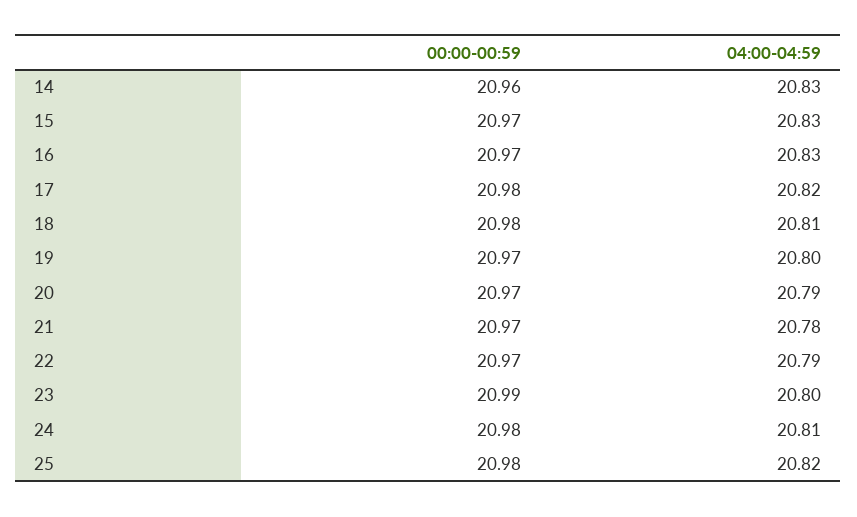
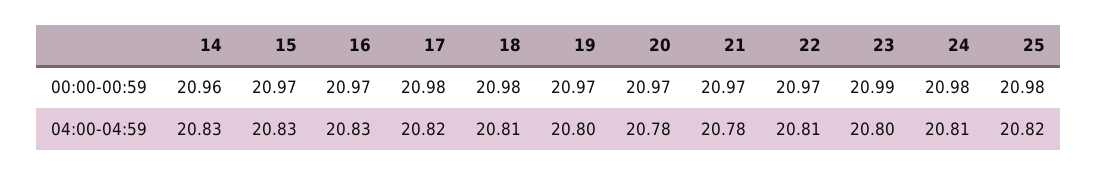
  {
    "00:00-00:59": {
      "14": 20.96,
      "15": 20.97,
      "16": 20.97,
      "17": 20.98,
      "18": 20.98,
      "19": 20.97,
      "20": 20.97,
      "21": 20.97,
      "22": 20.97,
      "23": 20.99,
      "24": 20.98,
      "25": 20.98
    },
    "04:00-04:59": {
      "14": 20.83,
      "15": 20.83,
      "16": 20.83,
      "17": 20.82,
      "18": 20.81,
      "19": 20.8,
-     "20": 20.79,
+     "20": 20.78,
      "21": 20.78,
-     "22": 20.79,
+     "22": 20.81,
      "23": 20.8,
      "24": 20.81,
      "25": 20.82
    }
  }

